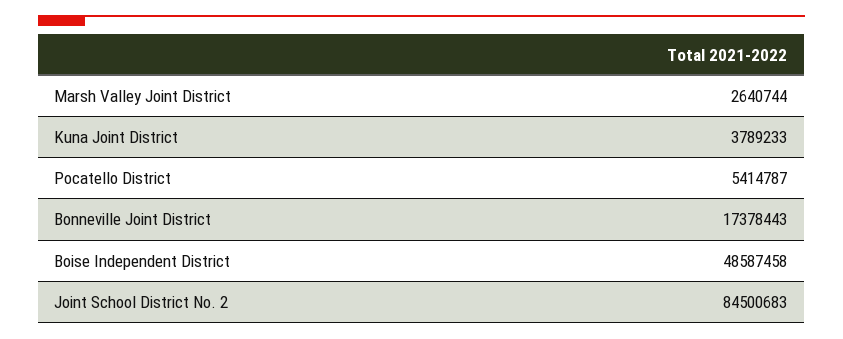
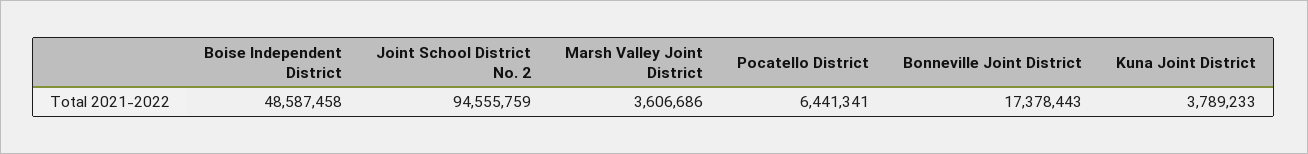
  {
-   "Marsh Valley Joint District": 2640744,
+   "Marsh Valley Joint District": 3606686,
    "Kuna Joint District": 3789233,
-   "Pocatello District": 5414787,
+   "Pocatello District": 6441341,
    "Bonneville Joint District": 17378443,
    "Boise Independent District": 48587458,
-   "Joint School District No. 2": 84500683
+   "Joint School District No. 2": 94555759
  }

